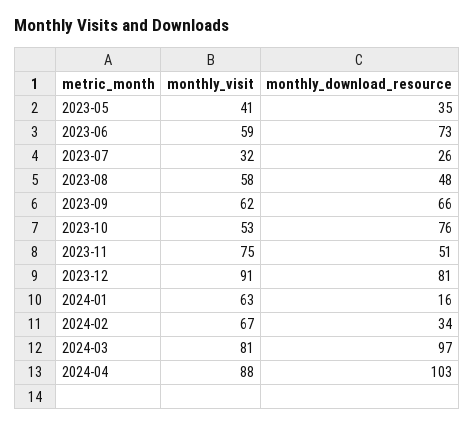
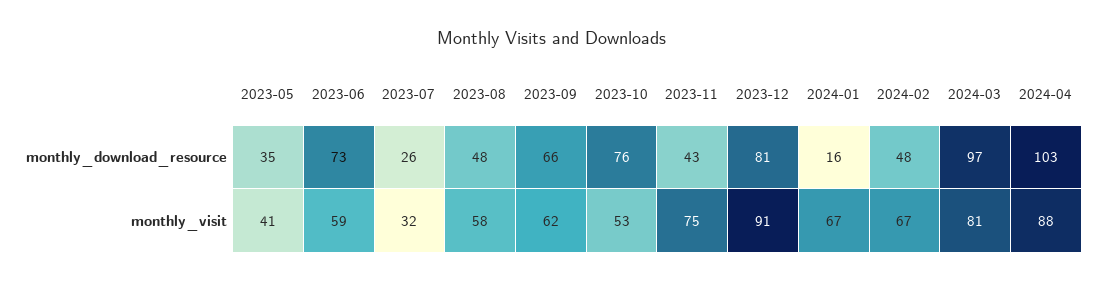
  {
    "monthly_visit": {
      "2023-05": 41,
      "2023-06": 59,
      "2023-07": 32,
      "2023-08": 58,
      "2023-09": 62,
      "2023-10": 53,
      "2023-11": 75,
      "2023-12": 91,
-     "2024-01": 63,
+     "2024-01": 67,
      "2024-02": 67,
      "2024-03": 81,
      "2024-04": 88
    },
    "monthly_download_resource": {
      "2023-05": 35,
      "2023-06": 73,
      "2023-07": 26,
      "2023-08": 48,
      "2023-09": 66,
      "2023-10": 76,
-     "2023-11": 51,
+     "2023-11": 43,
      "2023-12": 81,
      "2024-01": 16,
-     "2024-02": 34,
+     "2024-02": 48,
      "2024-03": 97,
      "2024-04": 103
    }
  }

